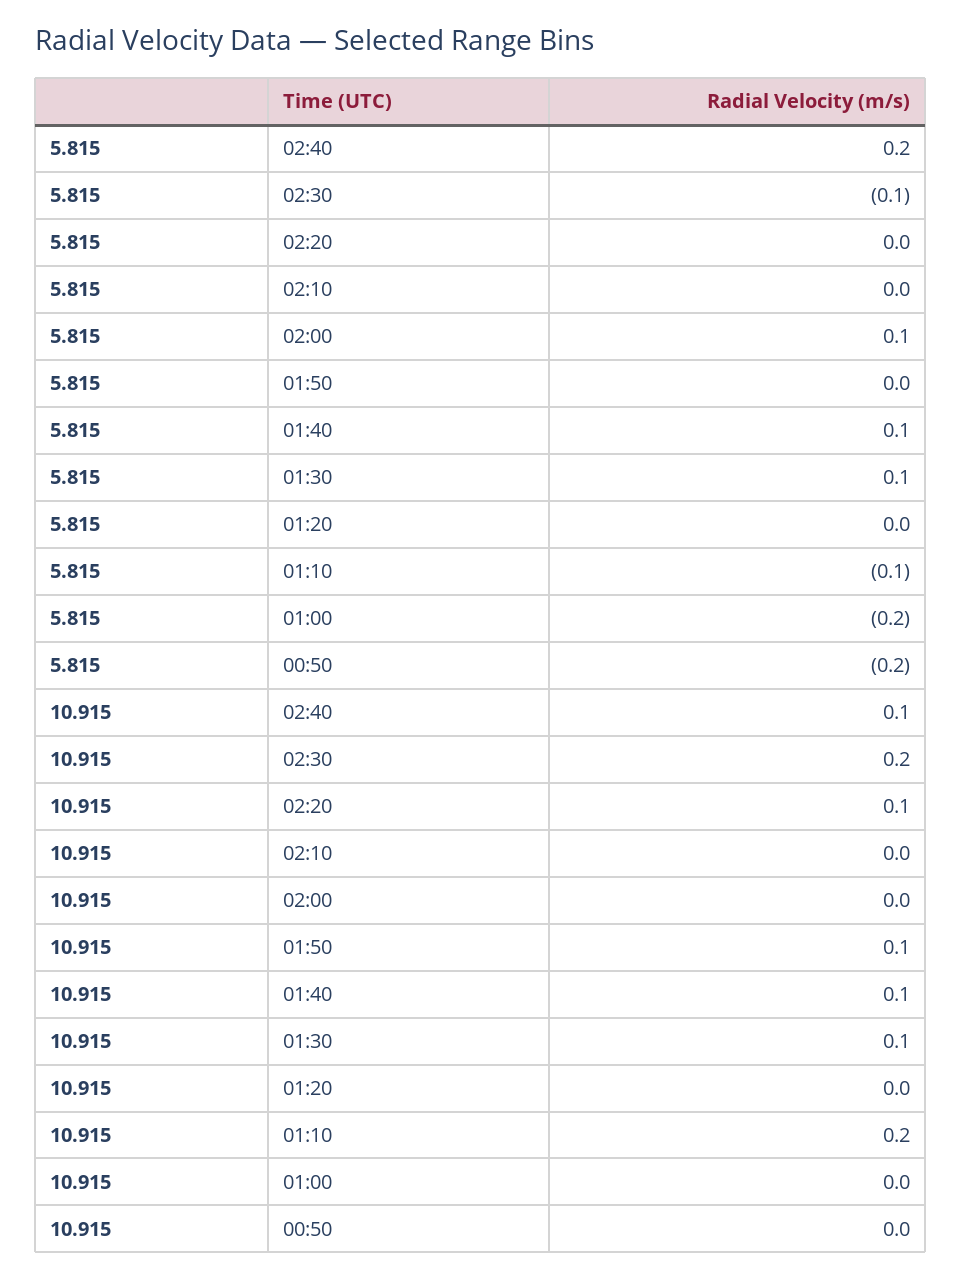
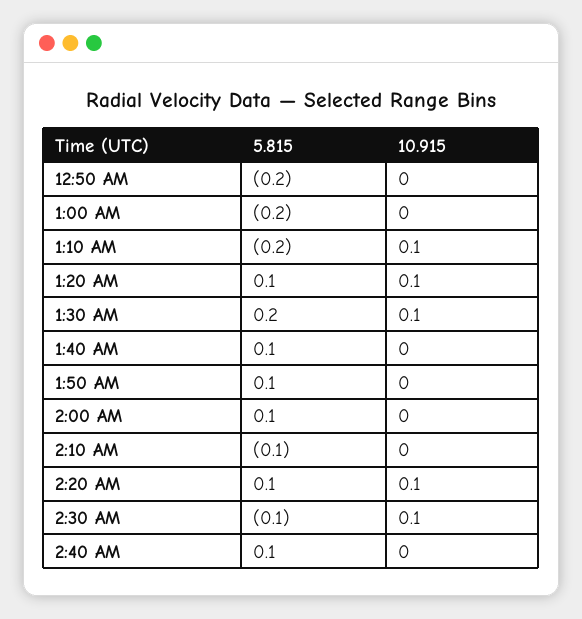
  {
    "5.815": {
-     "02:40": 0.2,
+     "02:40": 0.1,
      "02:30": -0.1,
-     "02:20": 0,
+     "02:20": 0.1,
-     "02:10": 0,
+     "02:10": -0.1,
      "02:00": 0.1,
-     "01:50": 0,
+     "01:50": 0.1,
      "01:40": 0.1,
-     "01:30": 0.1,
+     "01:30": 0.2,
-     "01:20": 0,
+     "01:20": 0.1,
-     "01:10": -0.1,
+     "01:10": -0.2,
      "01:00": -0.2,
      "00:50": -0.2
    },
    "10.915": {
-     "02:40": 0.1,
+     "02:40": 0,
-     "02:30": 0.2,
+     "02:30": 0.1,
      "02:20": 0.1,
      "02:10": 0,
      "02:00": 0,
-     "01:50": 0.1,
+     "01:50": 0,
-     "01:40": 0.1,
+     "01:40": 0,
      "01:30": 0.1,
-     "01:20": 0,
+     "01:20": 0.1,
-     "01:10": 0.2,
+     "01:10": 0.1,
      "01:00": 0,
      "00:50": 0
    }
  }

